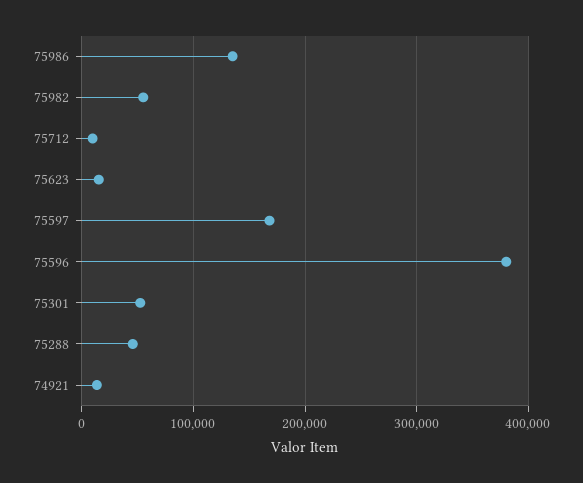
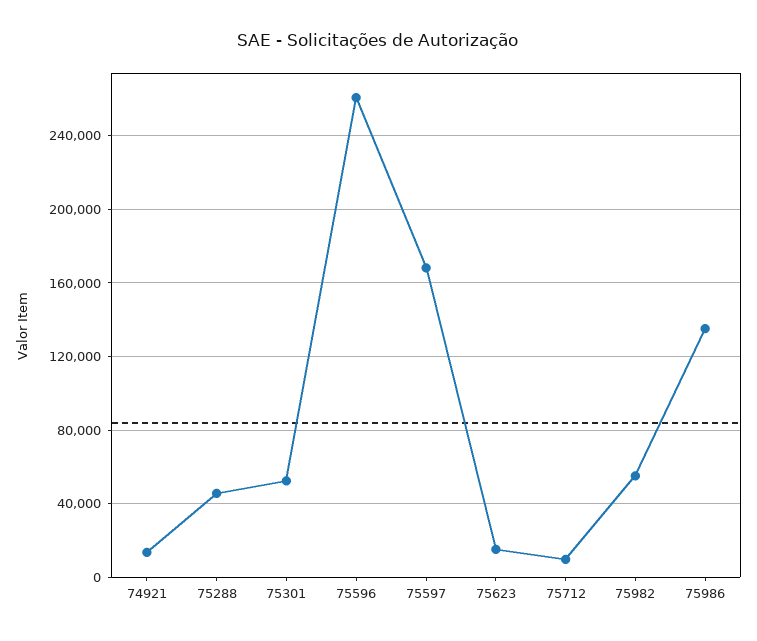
  {
    "75986": 135000,
    "75982": 55000,
    "75712": 10000,
    "75623": 15000,
    "75597": 170000,
-   "75596": 380000,
+   "75596": 260000,
    "75301": 50000,
    "75288": 45000,
    "74921": 15000
  }

